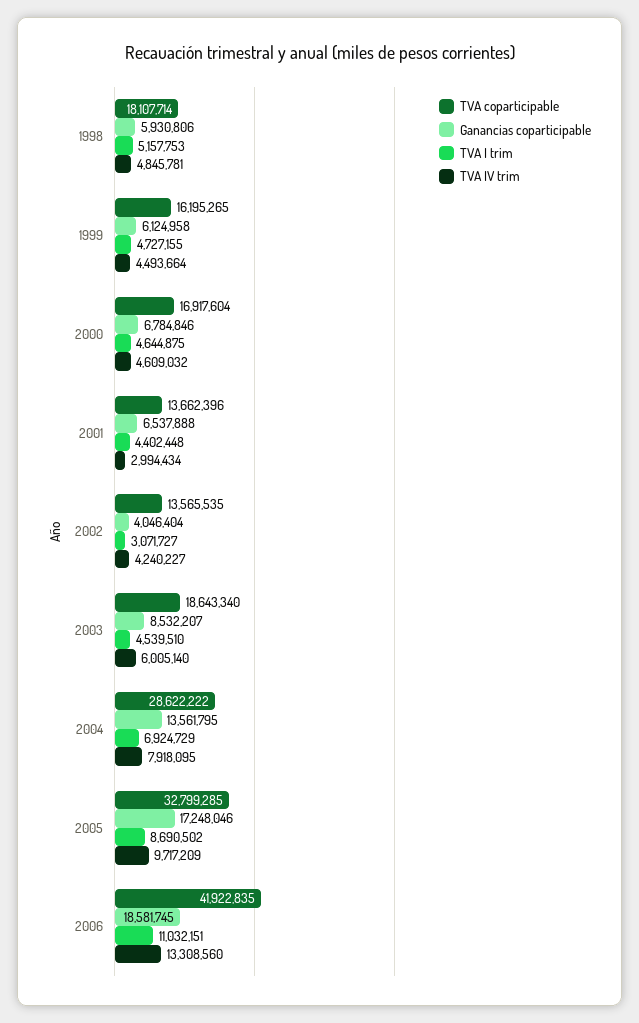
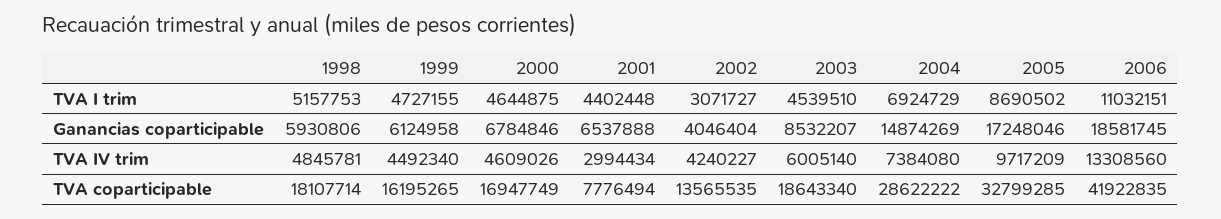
  {
    "TVA coparticipable": {
      "1998": 18107714,
      "1999": 16195265,
-     "2000": 16917604,
+     "2000": 16947749,
-     "2001": 13662396,
+     "2001": 7776494,
      "2002": 13565535,
      "2003": 18643340,
      "2004": 28622222,
      "2005": 32799285,
      "2006": 41922835
    },
    "Ganancias coparticipable": {
      "1998": 5930806,
      "1999": 6124958,
      "2000": 6784846,
      "2001": 6537888,
      "2002": 4046404,
      "2003": 8532207,
-     "2004": 13561795,
+     "2004": 14874269,
      "2005": 17248046,
      "2006": 18581745
    },
    "TVA I trim": {
      "1998": 5157753,
      "1999": 4727155,
      "2000": 4644875,
      "2001": 4402448,
      "2002": 3071727,
      "2003": 4539510,
      "2004": 6924729,
      "2005": 8690502,
      "2006": 11032151
    },
    "TVA IV trim": {
      "1998": 4845781,
-     "1999": 4493664,
+     "1999": 4492340,
-     "2000": 4609032,
+     "2000": 4609026,
      "2001": 2994434,
      "2002": 4240227,
      "2003": 6005140,
-     "2004": 7918095,
+     "2004": 7384080,
      "2005": 9717209,
      "2006": 13308560
    }
  }

